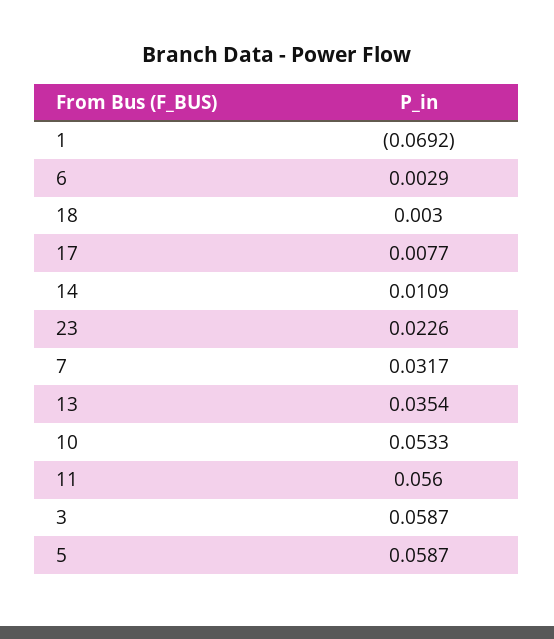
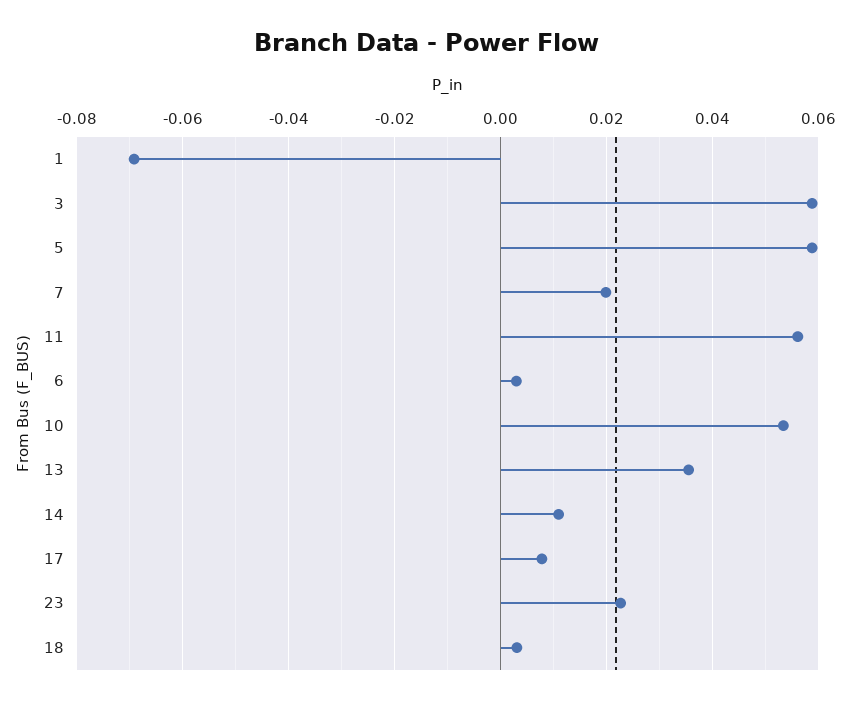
  {
    "1": -0.0692,
    "6": 0.0029,
    "18": 0.003,
    "17": 0.0077,
    "14": 0.0109,
    "23": 0.0226,
-   "7": 0.0317,
+   "7": 0.02,
    "13": 0.0354,
    "10": 0.0533,
    "11": 0.056,
    "3": 0.0587,
    "5": 0.0587
  }

